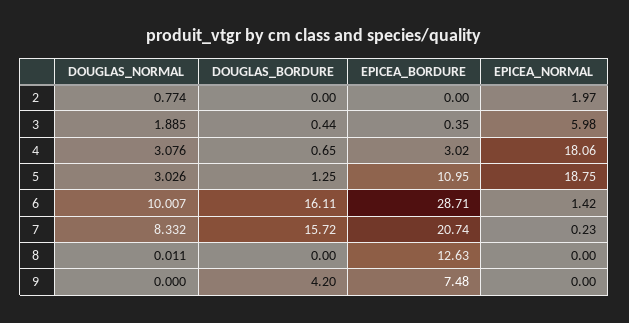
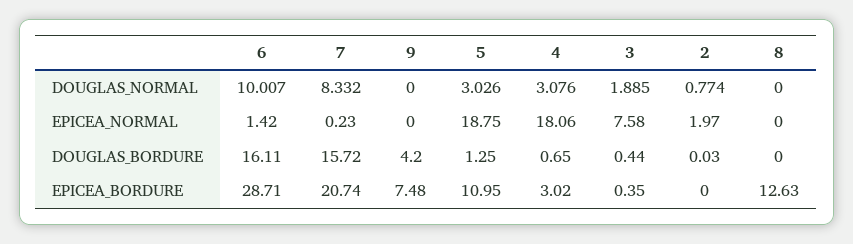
  {
    "DOUGLAS_NORMAL": {
      "2": 0.774,
      "3": 1.885,
      "4": 3.076,
      "5": 3.026,
      "6": 10.007,
      "7": 8.332,
-     "8": 0.011,
+     "8": 0,
      "9": 0
    },
    "DOUGLAS_BORDURE": {
-     "2": 0,
+     "2": 0.03,
      "3": 0.44,
      "4": 0.65,
      "5": 1.25,
      "6": 16.11,
      "7": 15.72,
      "8": 0,
      "9": 4.2
    },
    "EPICEA_BORDURE": {
      "2": 0,
      "3": 0.35,
      "4": 3.02,
      "5": 10.95,
      "6": 28.71,
      "7": 20.74,
      "8": 12.63,
      "9": 7.48
    },
    "EPICEA_NORMAL": {
      "2": 1.97,
-     "3": 5.98,
+     "3": 7.58,
      "4": 18.06,
      "5": 18.75,
      "6": 1.42,
      "7": 0.23,
      "8": 0,
      "9": 0
    }
  }

